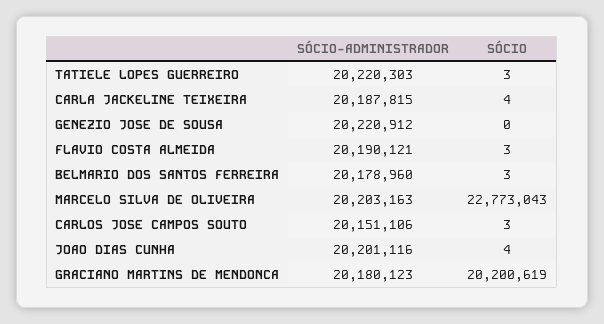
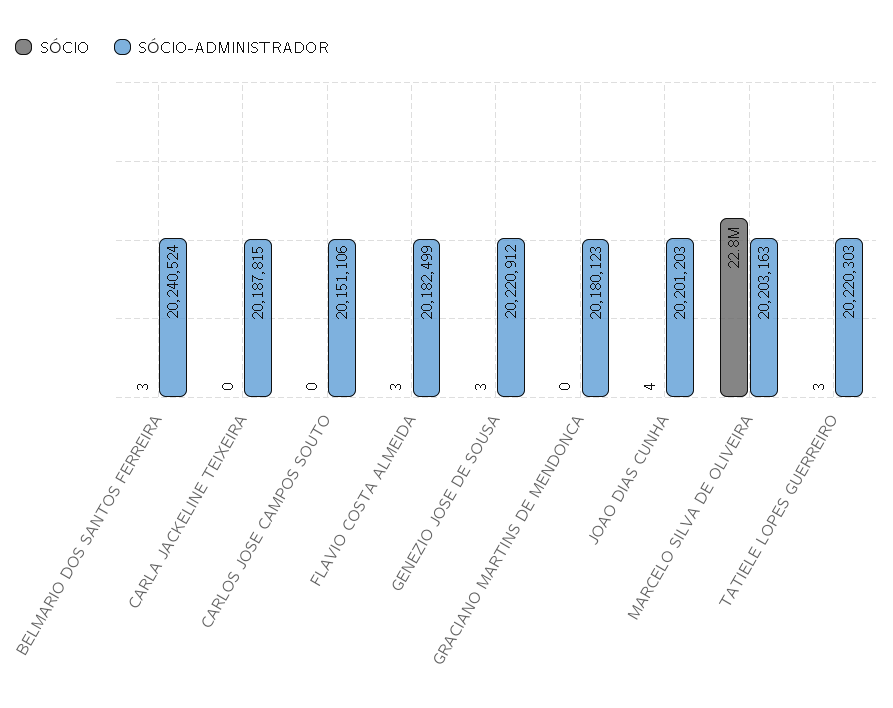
  {
    "SÓCIO-ADMINISTRADOR": {
      "TATIELE LOPES GUERREIRO": 20220303,
      "CARLA JACKELINE TEIXEIRA": 20187815,
      "GENEZIO JOSE DE SOUSA": 20220912,
-     "FLAVIO COSTA ALMEIDA": 20190121,
+     "FLAVIO COSTA ALMEIDA": 20182499,
-     "BELMARIO DOS SANTOS FERREIRA": 20178960,
+     "BELMARIO DOS SANTOS FERREIRA": 20240524,
      "MARCELO SILVA DE OLIVEIRA": 20203163,
      "CARLOS JOSE CAMPOS SOUTO": 20151106,
-     "JOAO DIAS CUNHA": 20201116,
+     "JOAO DIAS CUNHA": 20201203,
      "GRACIANO MARTINS DE MENDONCA": 20180123
    },
    "SÓCIO": {
      "TATIELE LOPES GUERREIRO": 3,
-     "CARLA JACKELINE TEIXEIRA": 4,
+     "CARLA JACKELINE TEIXEIRA": 0,
-     "GENEZIO JOSE DE SOUSA": 0,
+     "GENEZIO JOSE DE SOUSA": 3,
      "FLAVIO COSTA ALMEIDA": 3,
      "BELMARIO DOS SANTOS FERREIRA": 3,
      "MARCELO SILVA DE OLIVEIRA": 22773043,
-     "CARLOS JOSE CAMPOS SOUTO": 3,
+     "CARLOS JOSE CAMPOS SOUTO": 0,
      "JOAO DIAS CUNHA": 4,
-     "GRACIANO MARTINS DE MENDONCA": 20200619
+     "GRACIANO MARTINS DE MENDONCA": 0
    }
  }

